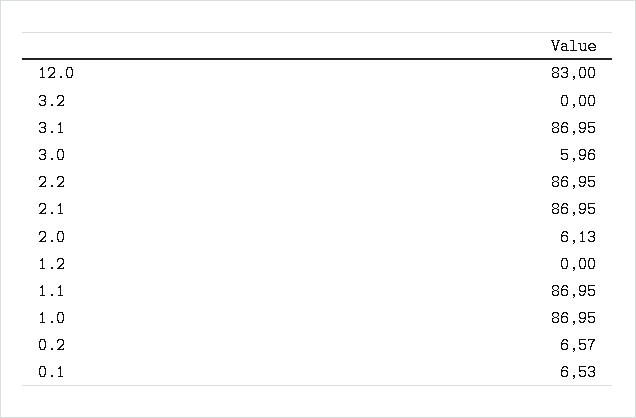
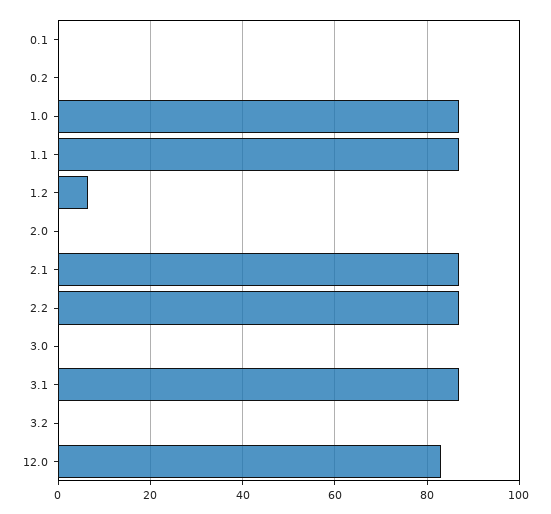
  {
    "12.0": 83,
    "3.2": 0,
    "3.1": 86.95,
-   "3.0": 5.96,
+   "3.0": 0,
    "2.2": 86.95,
    "2.1": 86.95,
-   "2.0": 6.13,
+   "2.0": 0,
-   "1.2": 0,
+   "1.2": 6,
    "1.1": 86.95,
    "1.0": 86.95,
-   "0.2": 6.57,
+   "0.2": 0,
-   "0.1": 6.53
+   "0.1": 0
  }

